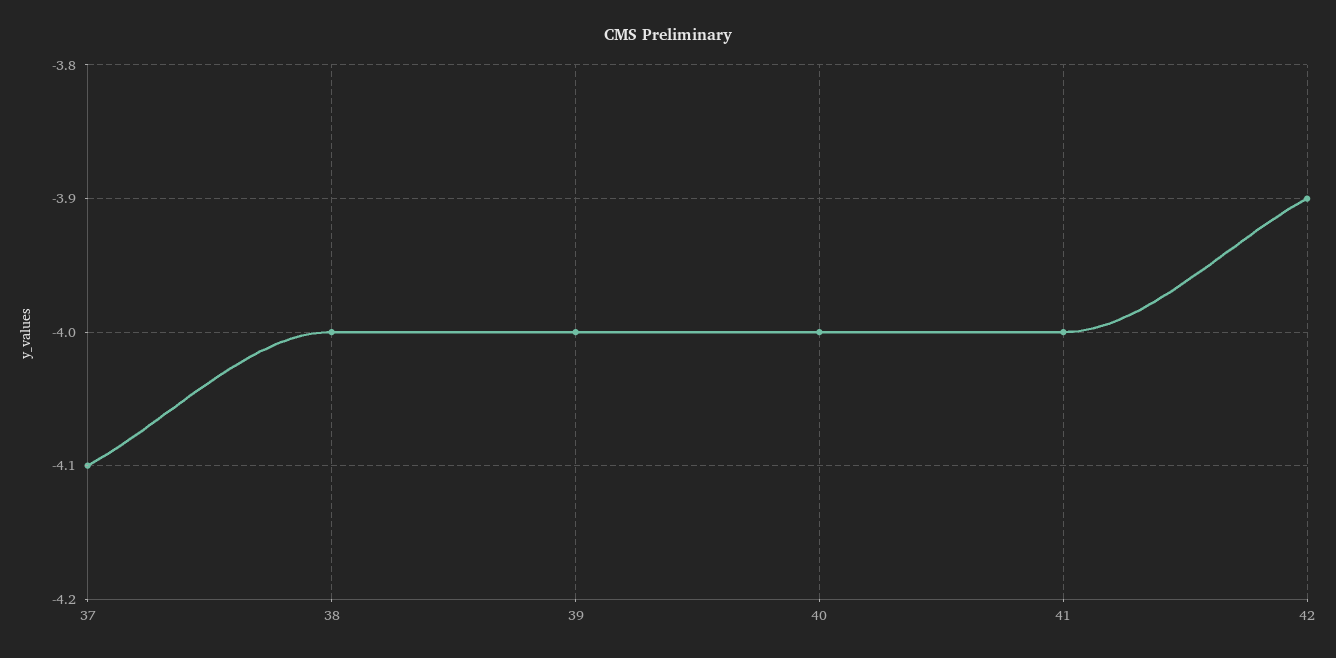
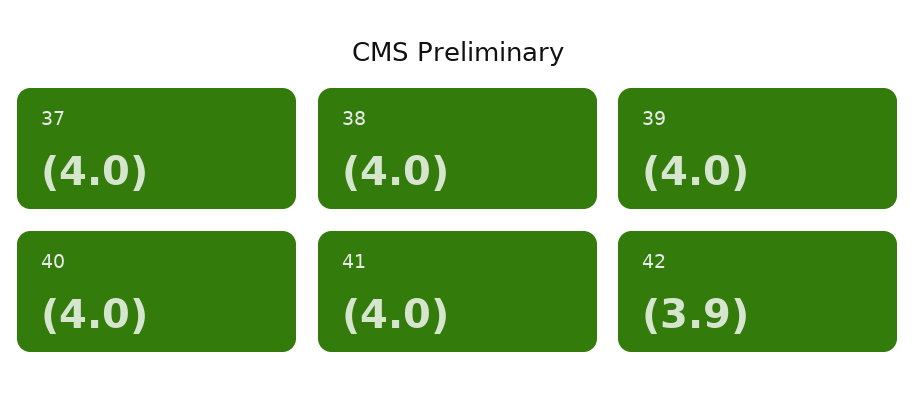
  {
-   "37": -4.1,
+   "37": -4,
    "38": -4,
    "39": -4,
    "40": -4,
    "41": -4,
    "42": -3.9
  }

